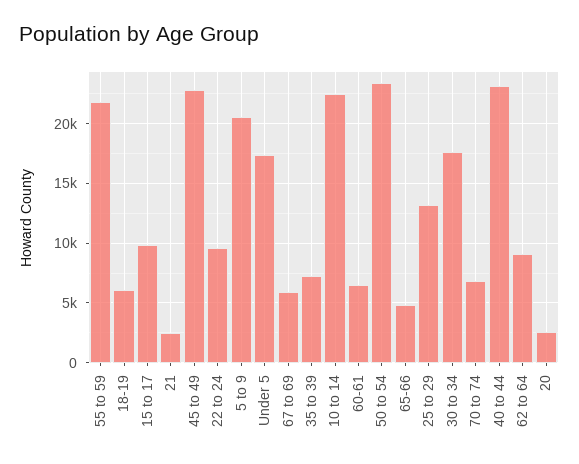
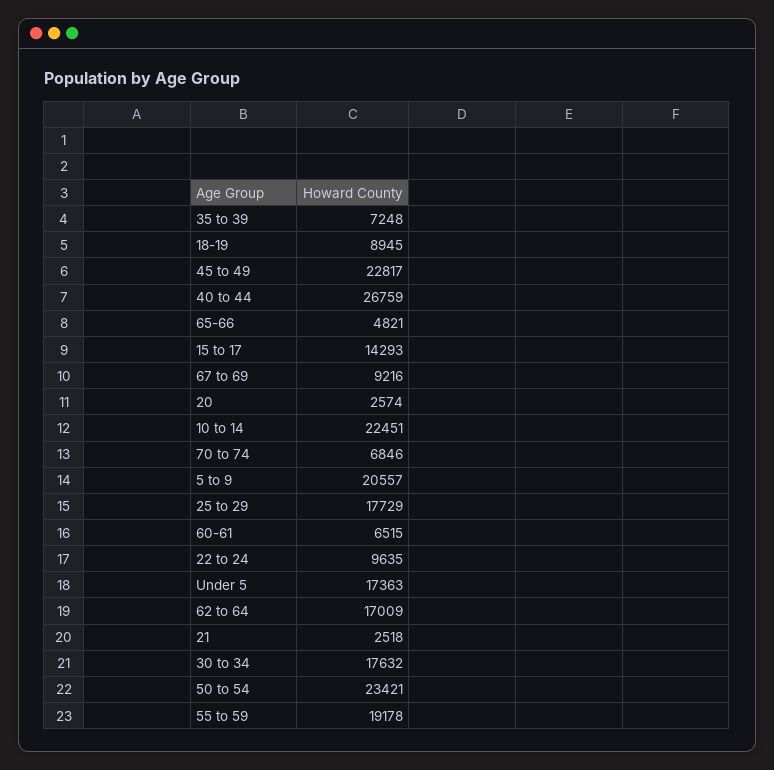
  {
-   "55 to 59": 22000,
+   "55 to 59": 19178,
-   "18-19": 6000,
+   "18-19": 8945,
-   "15 to 17": 10000,
+   "15 to 17": 14293,
    "21": 2518,
    "45 to 49": 22817,
    "22 to 24": 9635,
    "5 to 9": 20557,
    "Under 5": 17363,
-   "67 to 69": 6000,
+   "67 to 69": 9216,
    "35 to 39": 7248,
    "10 to 14": 22451,
    "60-61": 6515,
    "50 to 54": 23421,
    "65-66": 4821,
-   "25 to 29": 13000,
+   "25 to 29": 17729,
    "30 to 34": 17632,
    "70 to 74": 6846,
-   "40 to 44": 23000,
+   "40 to 44": 26759,
-   "62 to 64": 9000,
+   "62 to 64": 17009,
    "20": 2574
  }

